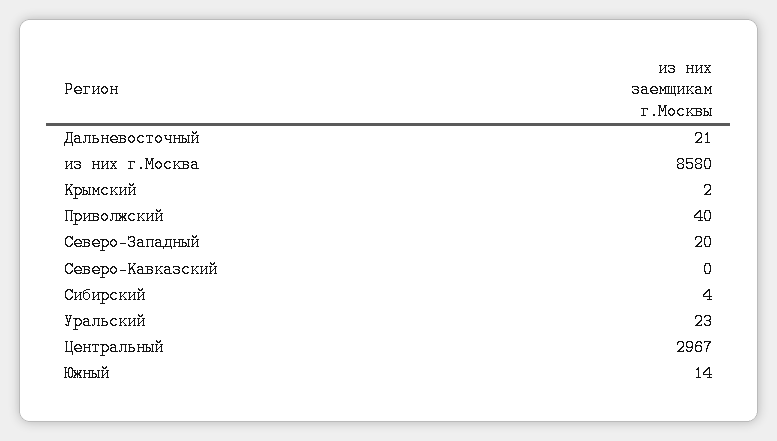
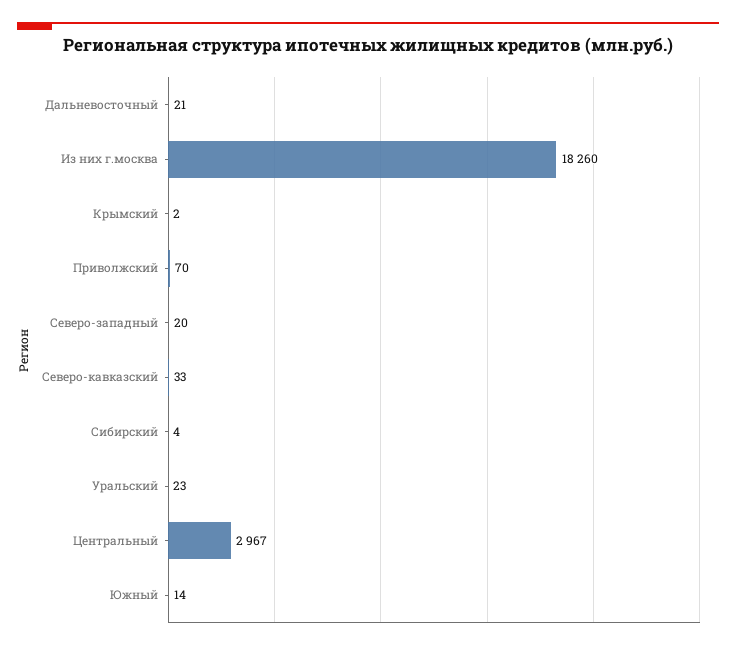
  {
    "Дальневосточный": 21,
-   "из них г.Москва": 8580,
+   "из них г.Москва": 18260,
    "Крымский": 2,
-   "Приволжский": 40,
+   "Приволжский": 70,
    "Северо-Западный": 20,
-   "Северо-Кавказский": 0,
+   "Северо-Кавказский": 33,
    "Сибирский": 4,
    "Уральский": 23,
    "Центральный": 2967,
    "Южный": 14
  }

